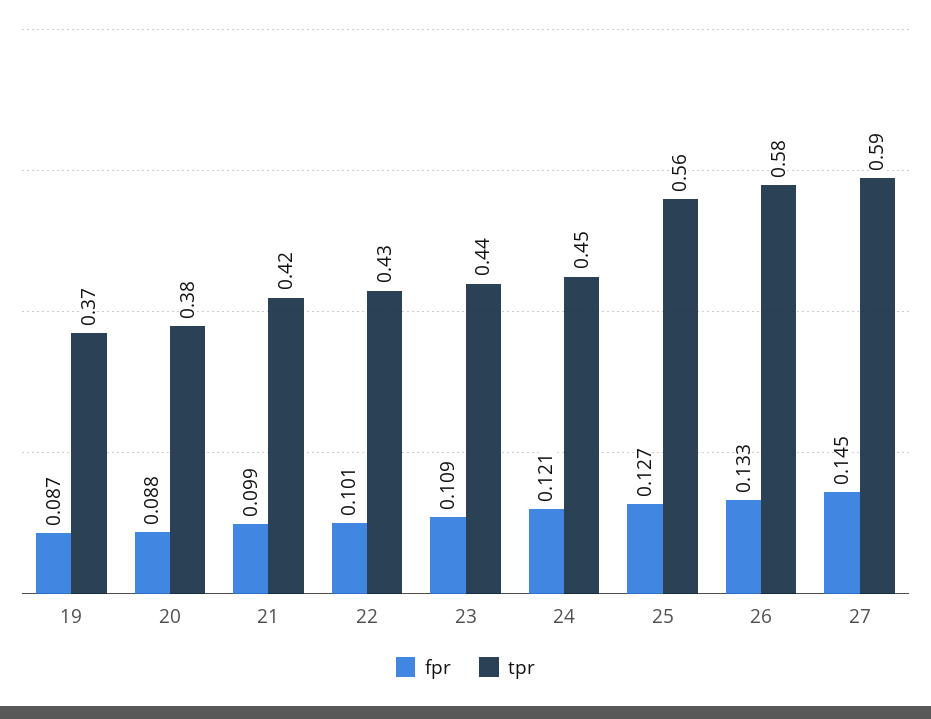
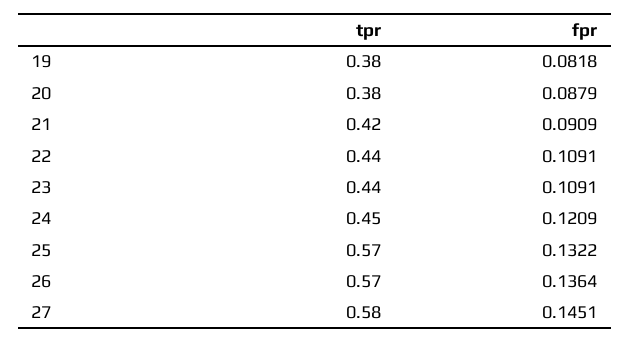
  {
    "fpr": {
-     "19": 0.087,
+     "19": 0.0818,
      "20": 0.0879,
-     "21": 0.099,
+     "21": 0.0909,
-     "22": 0.101,
+     "22": 0.1091,
      "23": 0.1091,
      "24": 0.1209,
-     "25": 0.127,
+     "25": 0.1322,
-     "26": 0.133,
+     "26": 0.1364,
      "27": 0.1451
    },
    "tpr": {
-     "19": 0.37,
+     "19": 0.38,
      "20": 0.38,
      "21": 0.42,
-     "22": 0.43,
+     "22": 0.44,
      "23": 0.44,
      "24": 0.45,
-     "25": 0.56,
+     "25": 0.57,
-     "26": 0.58,
+     "26": 0.57,
-     "27": 0.59
+     "27": 0.58
    }
  }

